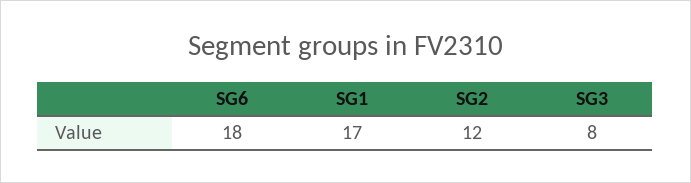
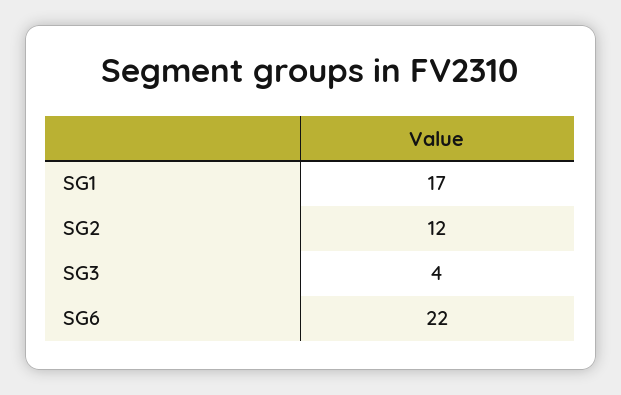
  {
-   "SG6": 18,
+   "SG6": 22,
    "SG1": 17,
    "SG2": 12,
-   "SG3": 8
+   "SG3": 4
  }

